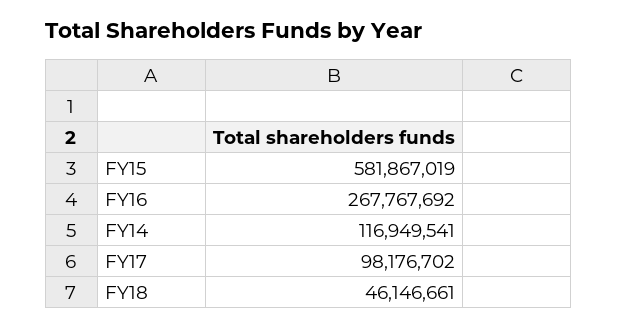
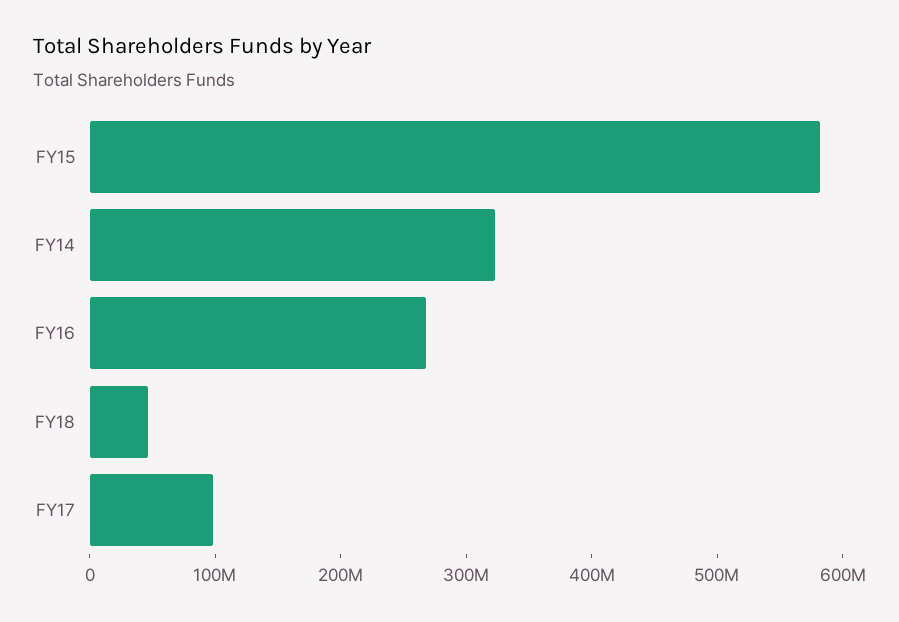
  {
    "FY15": 581867019,
    "FY16": 267767692,
-   "FY14": 116949541,
+   "FY14": 320000000,
    "FY17": 98176702,
    "FY18": 46146661
  }

